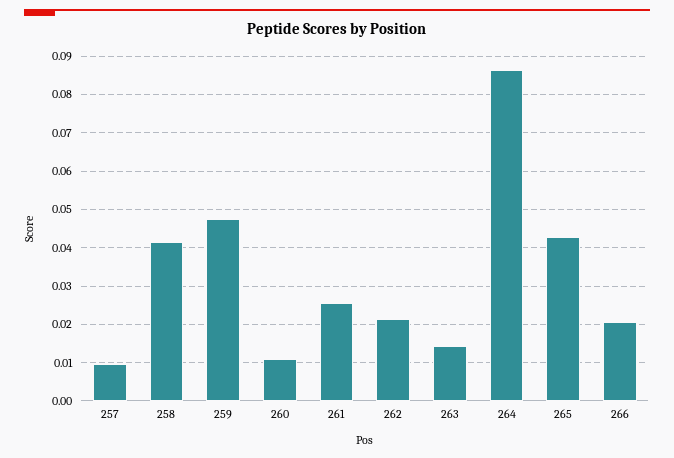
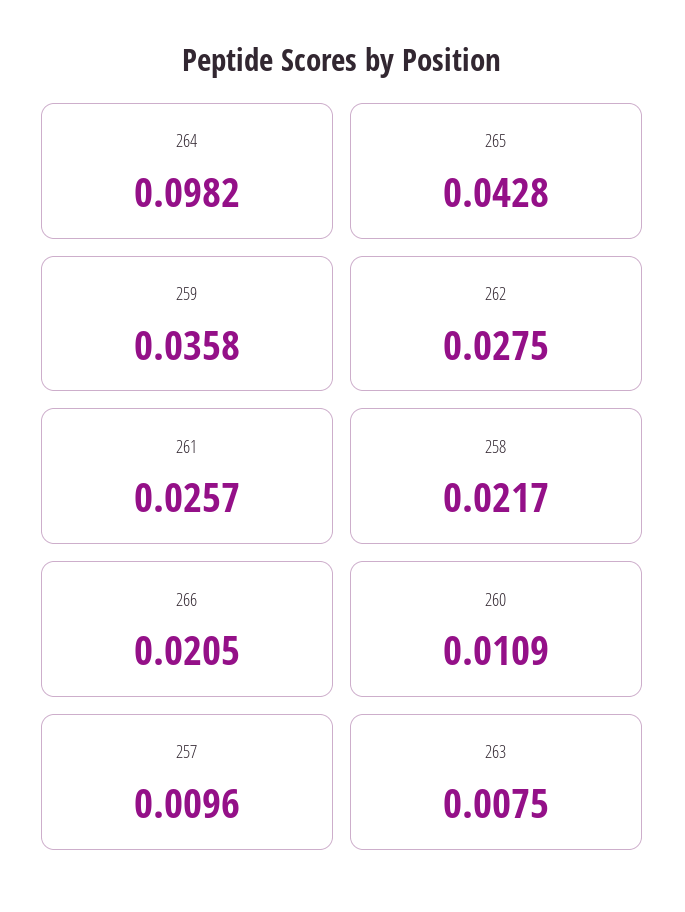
  {
    "257": 0.0096,
-   "258": 0.042,
+   "258": 0.0217,
-   "259": 0.048,
+   "259": 0.0358,
    "260": 0.0109,
    "261": 0.0257,
-   "262": 0.022,
+   "262": 0.0275,
-   "263": 0.014,
+   "263": 0.0075,
-   "264": 0.086,
+   "264": 0.0982,
    "265": 0.0428,
    "266": 0.0205
  }

